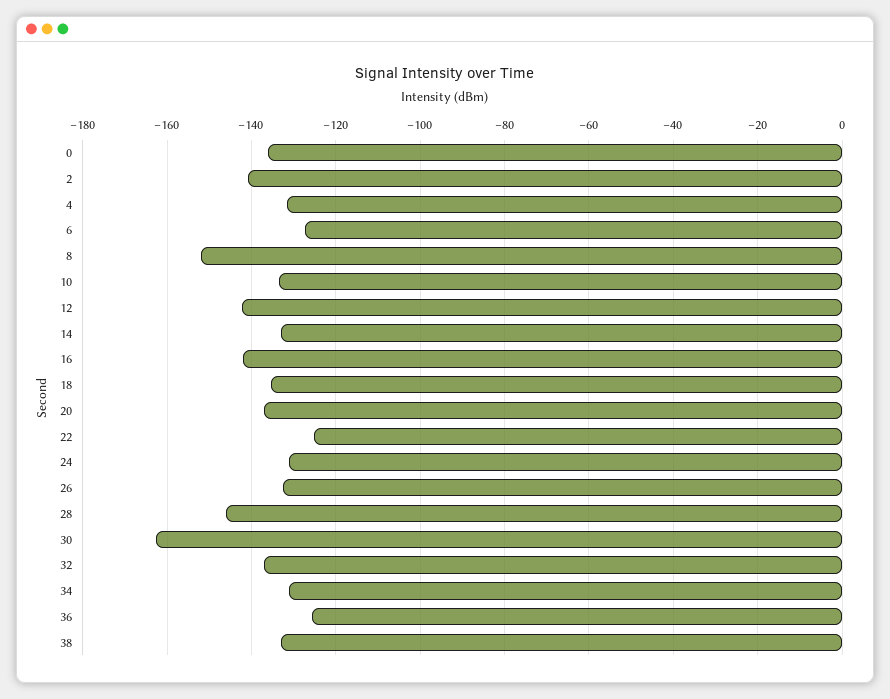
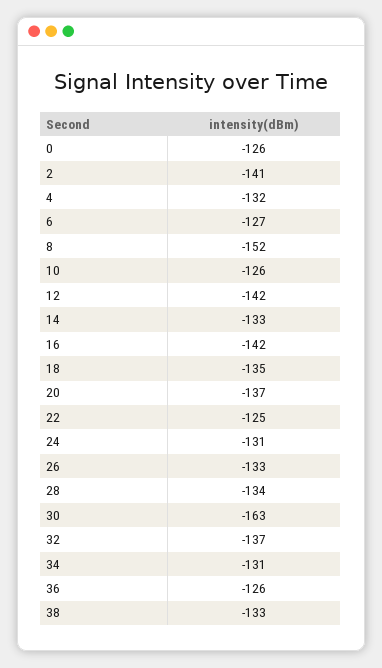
  {
-   "0": -136,
+   "0": -126,
    "2": -141,
    "4": -132,
    "6": -127,
    "8": -152,
-   "10": -134,
+   "10": -126,
    "12": -142,
    "14": -133,
    "16": -142,
    "18": -135,
    "20": -137,
    "22": -125,
    "24": -131,
    "26": -133,
-   "28": -146,
+   "28": -134,
    "30": -163,
    "32": -137,
    "34": -131,
    "36": -126,
    "38": -133
  }

